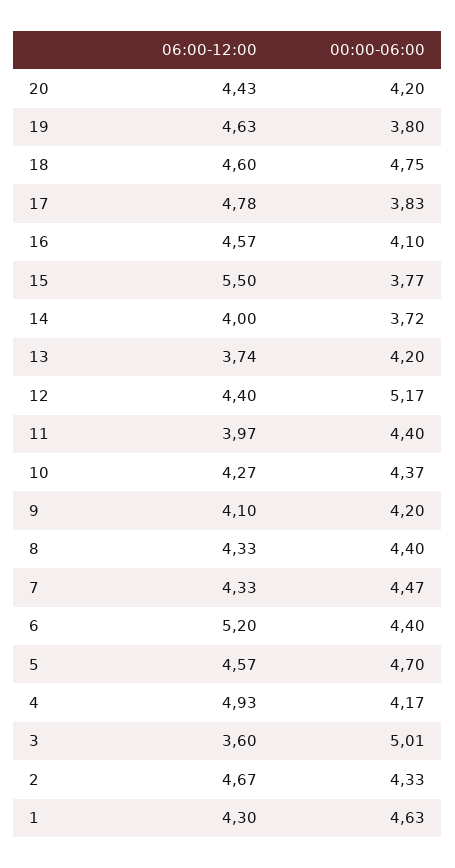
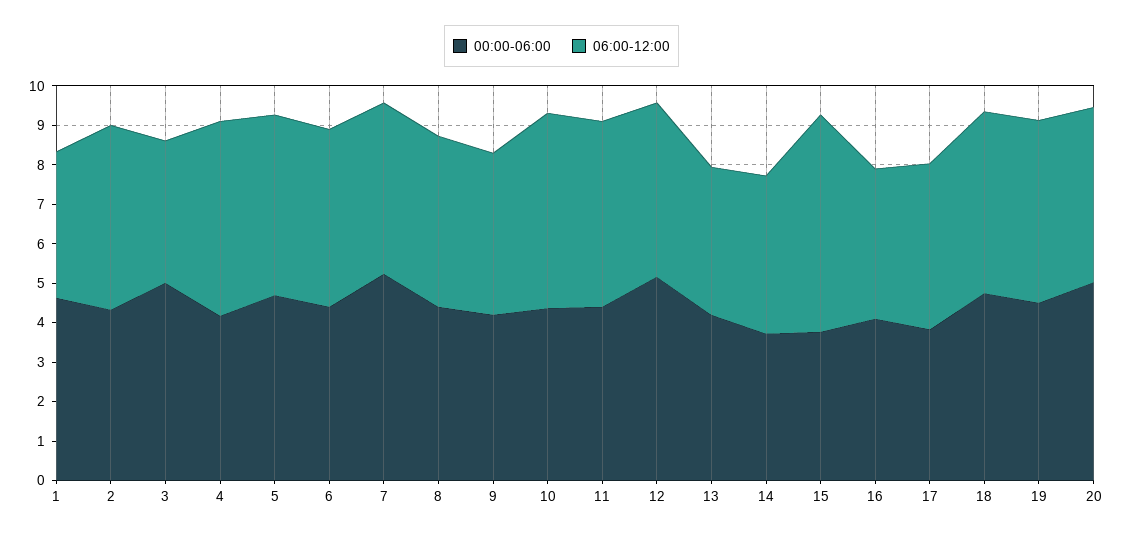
  {
    "06:00-12:00": {
      "20": 4.43,
      "19": 4.63,
      "18": 4.6,
-     "17": 4.78,
+     "17": 4.25,
-     "16": 4.57,
+     "16": 3.75,
      "15": 5.5,
      "14": 4,
      "13": 3.74,
      "12": 4.4,
-     "11": 3.97,
+     "11": 4.75,
-     "10": 4.27,
+     "10": 5,
      "9": 4.1,
      "8": 4.33,
      "7": 4.33,
-     "6": 5.2,
+     "6": 4.5,
      "5": 4.57,
      "4": 4.93,
      "3": 3.6,
      "2": 4.67,
-     "1": 4.3
+     "1": 3.75
    },
    "00:00-06:00": {
-     "20": 4.2,
+     "20": 5,
-     "19": 3.8,
+     "19": 4.5,
      "18": 4.75,
      "17": 3.83,
      "16": 4.1,
      "15": 3.77,
      "14": 3.72,
      "13": 4.2,
      "12": 5.17,
      "11": 4.4,
      "10": 4.37,
      "9": 4.2,
      "8": 4.4,
-     "7": 4.47,
+     "7": 5.25,
      "6": 4.4,
      "5": 4.7,
      "4": 4.17,
      "3": 5.01,
      "2": 4.33,
      "1": 4.63
    }
  }

